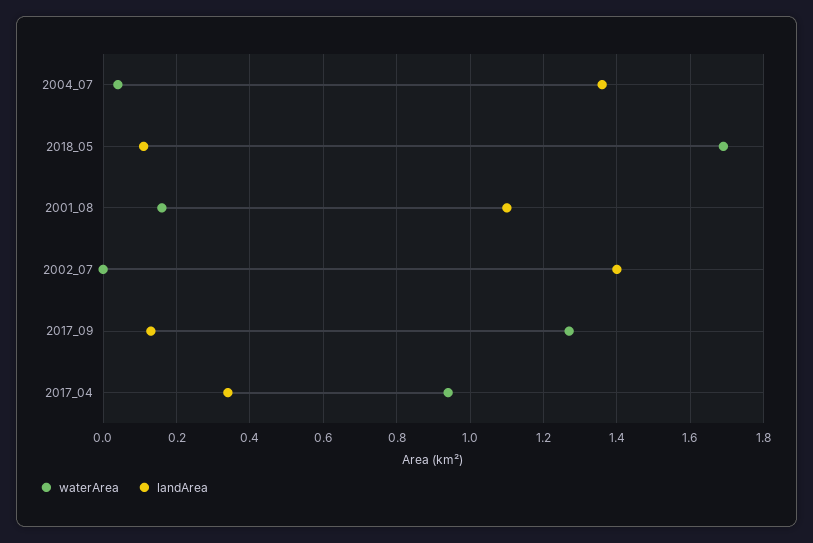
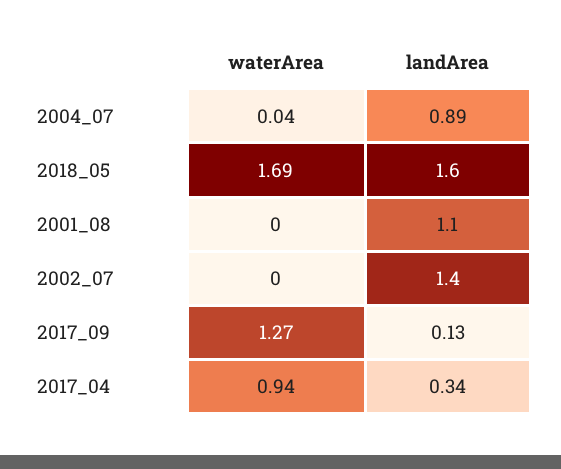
  {
    "waterArea": {
      "2004_07": 0.04,
      "2018_05": 1.69,
-     "2001_08": 0.15,
+     "2001_08": 0,
      "2002_07": 0,
      "2017_09": 1.27,
      "2017_04": 0.94
    },
    "landArea": {
-     "2004_07": 1.35,
+     "2004_07": 0.89,
-     "2018_05": 0.1,
+     "2018_05": 1.6,
      "2001_08": 1.1,
      "2002_07": 1.4,
      "2017_09": 0.13,
      "2017_04": 0.34
    }
  }

